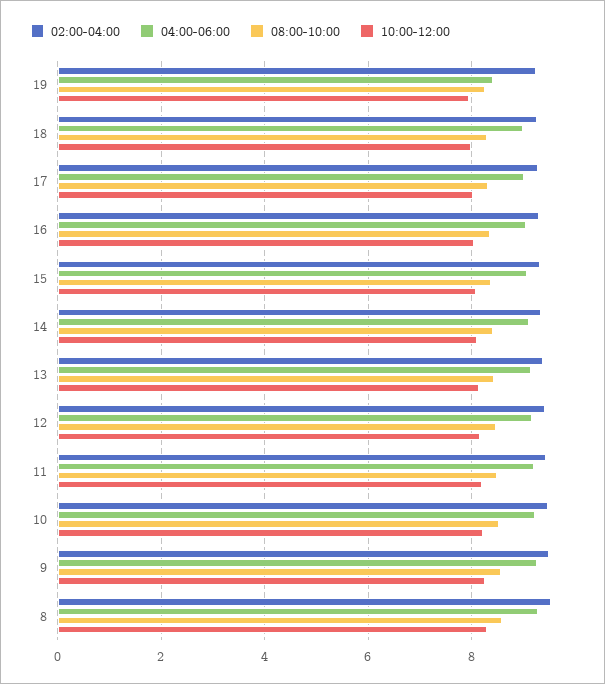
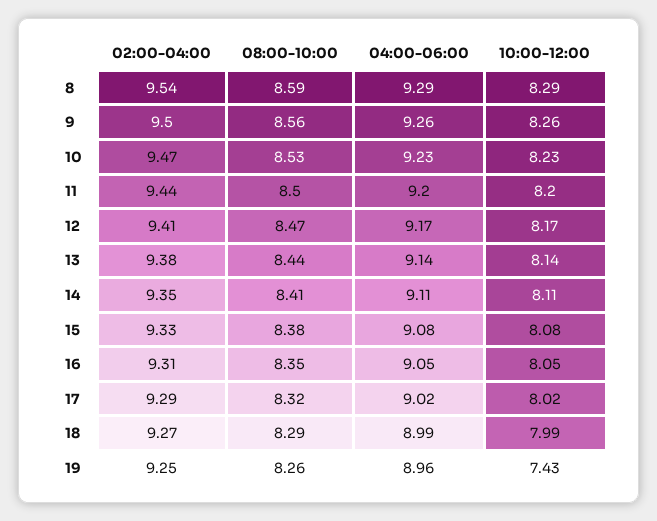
  {
    "02:00-04:00": {
      "19": 9.25,
      "18": 9.27,
      "17": 9.29,
      "16": 9.31,
      "15": 9.33,
      "14": 9.35,
      "13": 9.38,
      "12": 9.41,
      "11": 9.44,
      "10": 9.47,
      "9": 9.5,
      "8": 9.54
    },
    "04:00-06:00": {
-     "19": 8.4,
+     "19": 8.96,
      "18": 8.99,
      "17": 9.02,
      "16": 9.05,
      "15": 9.08,
      "14": 9.11,
      "13": 9.14,
      "12": 9.17,
      "11": 9.2,
      "10": 9.23,
      "9": 9.26,
      "8": 9.29
    },
    "08:00-10:00": {
      "19": 8.26,
      "18": 8.29,
      "17": 8.32,
      "16": 8.35,
      "15": 8.38,
      "14": 8.41,
      "13": 8.44,
      "12": 8.47,
      "11": 8.5,
      "10": 8.53,
      "9": 8.56,
      "8": 8.59
    },
    "10:00-12:00": {
-     "19": 8,
+     "19": 7.43,
      "18": 7.99,
      "17": 8.02,
      "16": 8.05,
      "15": 8.08,
      "14": 8.11,
      "13": 8.14,
      "12": 8.17,
      "11": 8.2,
      "10": 8.23,
      "9": 8.26,
      "8": 8.29
    }
  }

